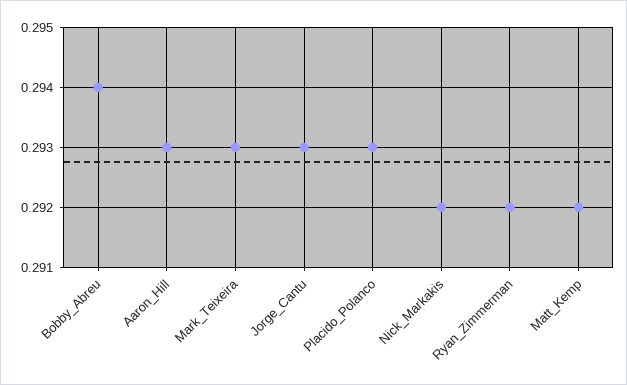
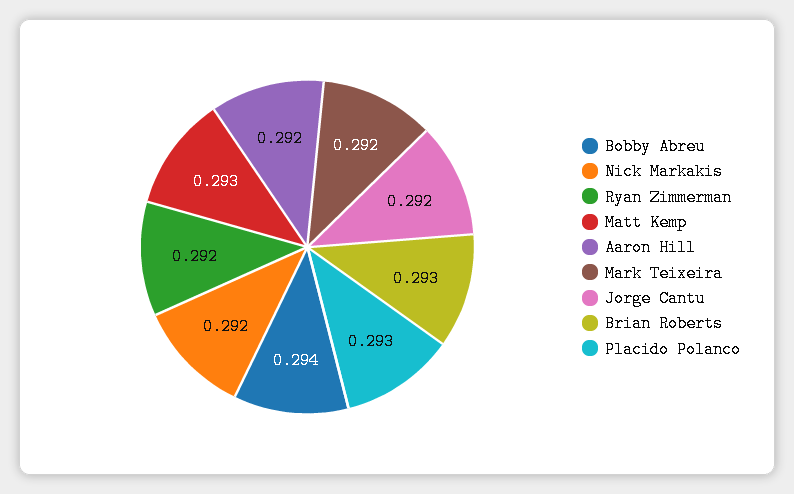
  {
    "Bobby_Abreu": 0.294,
-   "Aaron_Hill": 0.293,
+   "Aaron_Hill": 0.292,
-   "Mark_Teixeira": 0.293,
+   "Mark_Teixeira": 0.292,
-   "Jorge_Cantu": 0.293,
+   "Jorge_Cantu": 0.292,
    "Placido_Polanco": 0.293,
    "Nick_Markakis": 0.292,
    "Ryan_Zimmerman": 0.292,
-   "Matt_Kemp": 0.292
+   "Matt_Kemp": 0.293,
+   "Brian Roberts": 0.293
  }

